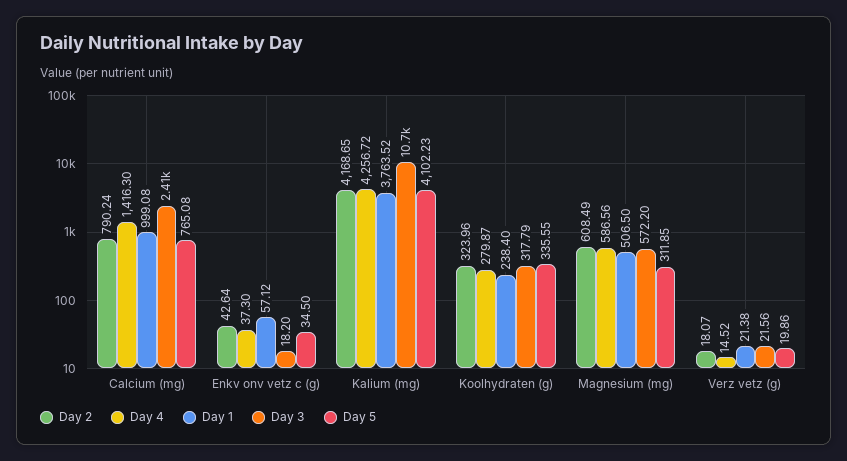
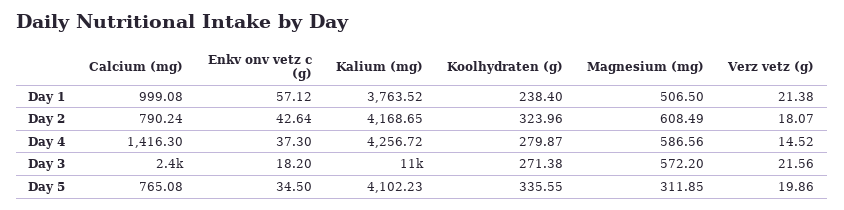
  {
    "Day 2": {
      "Calcium (mg)": 790.24,
      "Enkv onv vetz c (g)": 42.64,
      "Kalium (mg)": 4168.65,
      "Koolhydraten (g)": 323.96,
      "Magnesium (mg)": 608.49,
      "Verz vetz (g)": 18.07
    },
    "Day 4": {
      "Calcium (mg)": 1416.3,
      "Enkv onv vetz c (g)": 37.3,
      "Kalium (mg)": 4256.72,
      "Koolhydraten (g)": 279.87,
      "Magnesium (mg)": 586.56,
      "Verz vetz (g)": 14.52
    },
    "Day 1": {
      "Calcium (mg)": 999.08,
      "Enkv onv vetz c (g)": 57.12,
      "Kalium (mg)": 3763.52,
      "Koolhydraten (g)": 238.4,
      "Magnesium (mg)": 506.5,
      "Verz vetz (g)": 21.38
    },
    "Day 3": {
      "Calcium (mg)": 2410,
      "Enkv onv vetz c (g)": 18.2,
      "Kalium (mg)": 10700,
-     "Koolhydraten (g)": 317.79,
+     "Koolhydraten (g)": 271.38,
      "Magnesium (mg)": 572.2,
      "Verz vetz (g)": 21.56
    },
    "Day 5": {
      "Calcium (mg)": 765.08,
      "Enkv onv vetz c (g)": 34.5,
      "Kalium (mg)": 4102.23,
      "Koolhydraten (g)": 335.55,
      "Magnesium (mg)": 311.85,
      "Verz vetz (g)": 19.86
    }
  }

